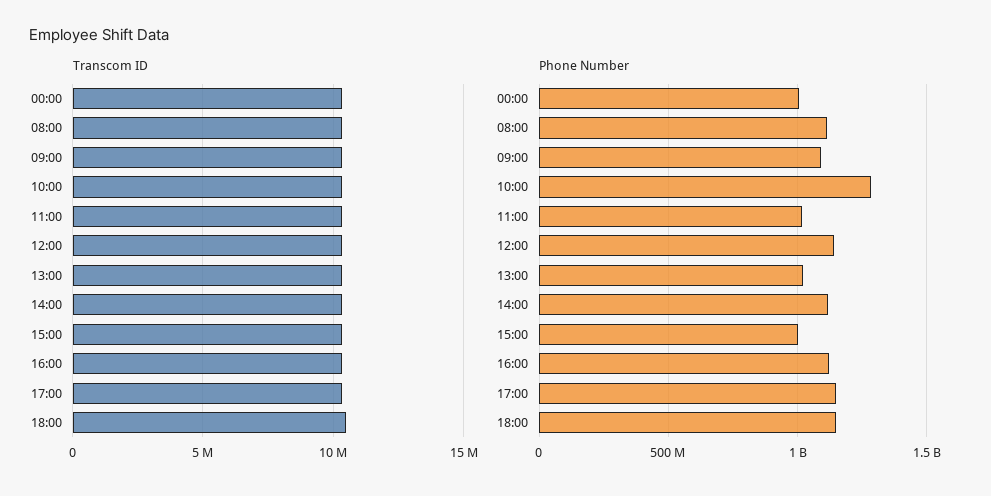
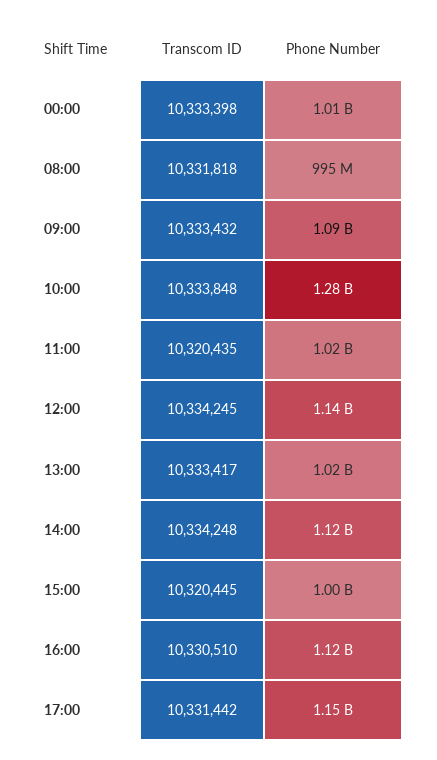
  {
    "Transcom ID": {
      "00:00": 10333398,
      "08:00": 10331818,
      "09:00": 10333432,
      "10:00": 10333848,
      "11:00": 10320435,
      "12:00": 10334245,
      "13:00": 10333417,
      "14:00": 10334248,
      "15:00": 10320445,
      "16:00": 10330510,
-     "17:00": 10331442,
+     "17:00": 10331442
-     "18:00": 10500000
    },
    "Phone Number": {
      "00:00": 1010000000,
-     "08:00": 1100000000,
+     "08:00": 995000000,
      "09:00": 1090000000,
      "10:00": 1280000000,
      "11:00": 1020000000,
      "12:00": 1140000000,
      "13:00": 1020000000,
      "14:00": 1120000000,
      "15:00": 1000000000,
      "16:00": 1120000000,
-     "17:00": 1150000000,
+     "17:00": 1150000000
-     "18:00": 1150000000
    }
  }

